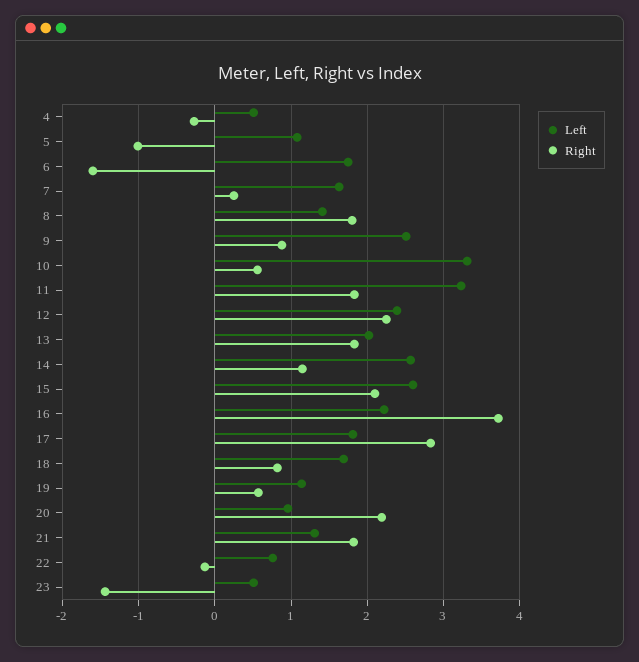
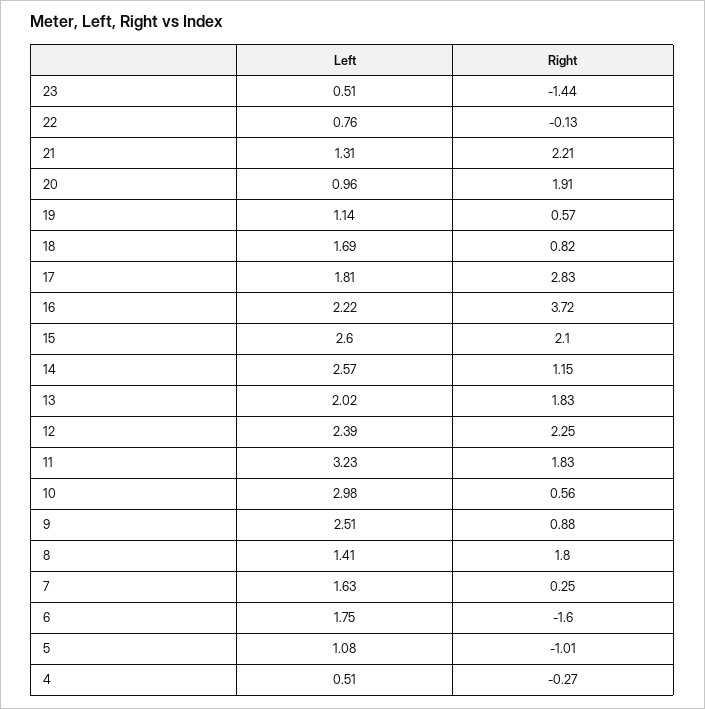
  {
    "Left": {
      "4": 0.51,
      "5": 1.08,
      "6": 1.75,
      "7": 1.63,
      "8": 1.41,
      "9": 2.51,
-     "10": 3.3,
+     "10": 2.98,
      "11": 3.23,
      "12": 2.39,
      "13": 2.02,
      "14": 2.57,
      "15": 2.6,
      "16": 2.22,
      "17": 1.81,
      "18": 1.69,
      "19": 1.14,
      "20": 0.96,
      "21": 1.31,
      "22": 0.76,
      "23": 0.51
    },
    "Right": {
      "4": -0.27,
      "5": -1.01,
      "6": -1.6,
      "7": 0.25,
      "8": 1.8,
      "9": 0.88,
      "10": 0.56,
      "11": 1.83,
      "12": 2.25,
      "13": 1.83,
      "14": 1.15,
      "15": 2.1,
      "16": 3.72,
      "17": 2.83,
      "18": 0.82,
      "19": 0.57,
-     "20": 2.2,
+     "20": 1.91,
-     "21": 1.8,
+     "21": 2.21,
      "22": -0.13,
      "23": -1.44
    }
  }

